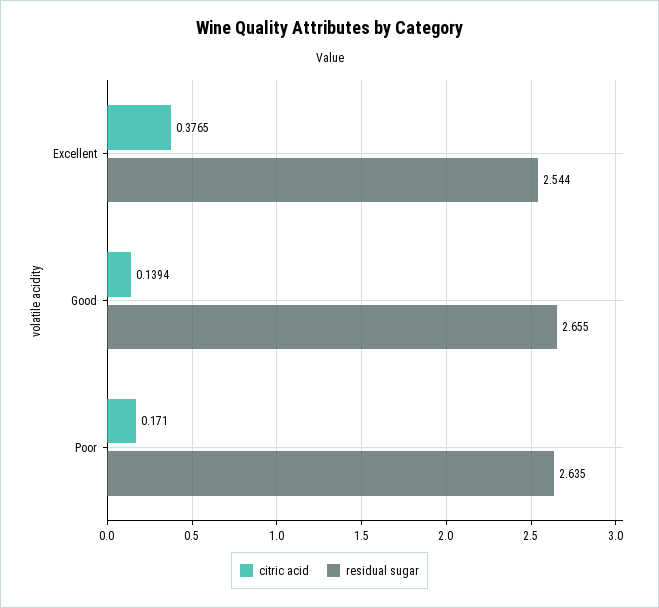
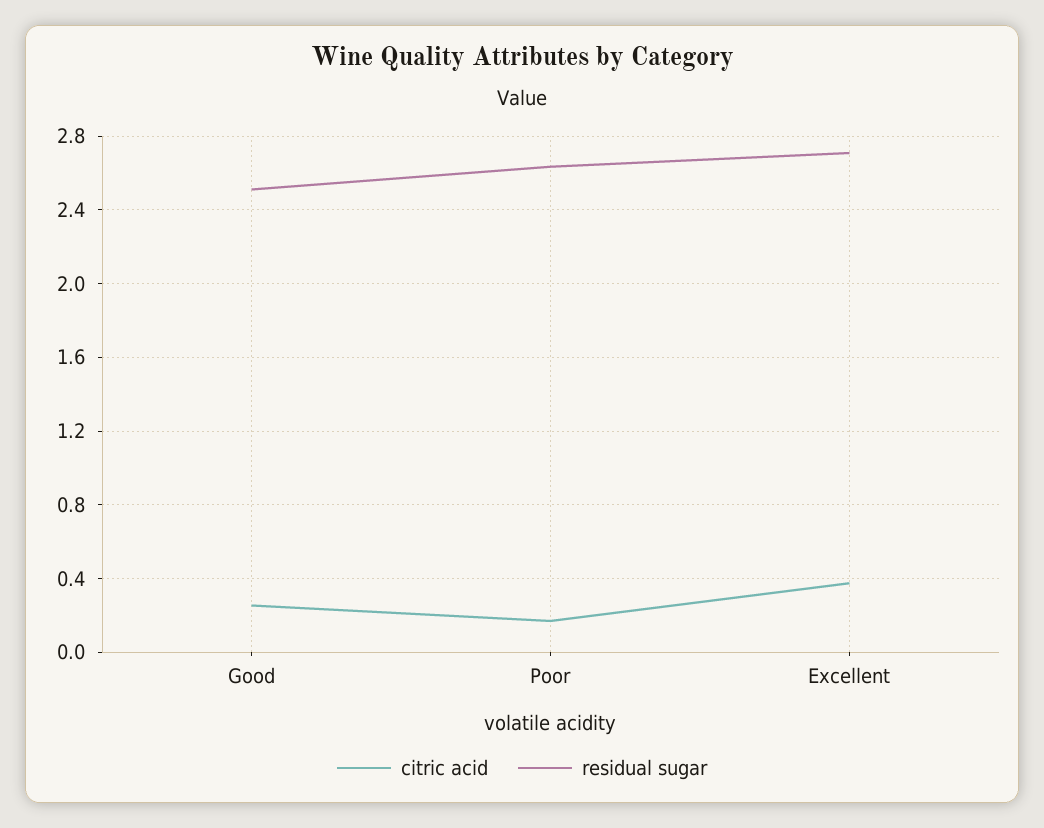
  {
    "citric acid": {
      "Excellent": 0.3765,
-     "Good": 0.1394,
+     "Good": 0.25,
      "Poor": 0.171
    },
    "residual sugar": {
-     "Excellent": 2.544,
+     "Excellent": 2.7,
-     "Good": 2.655,
+     "Good": 2.5,
      "Poor": 2.635
    }
  }

